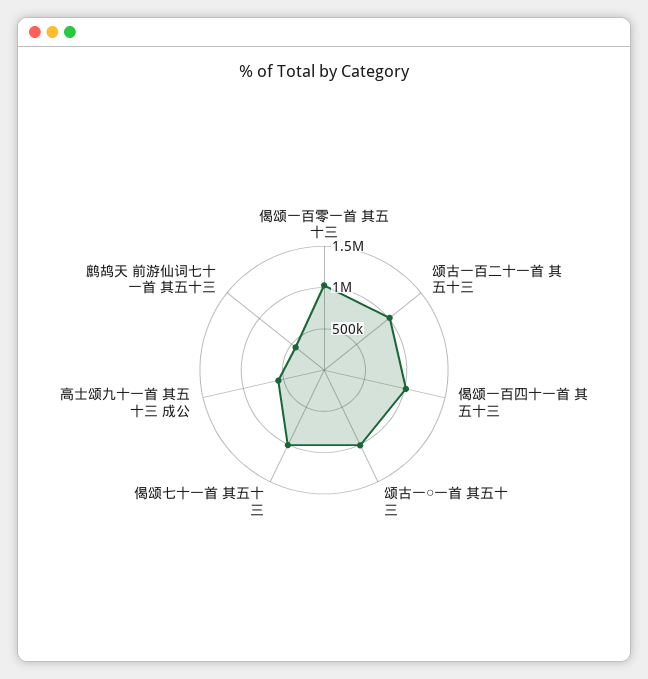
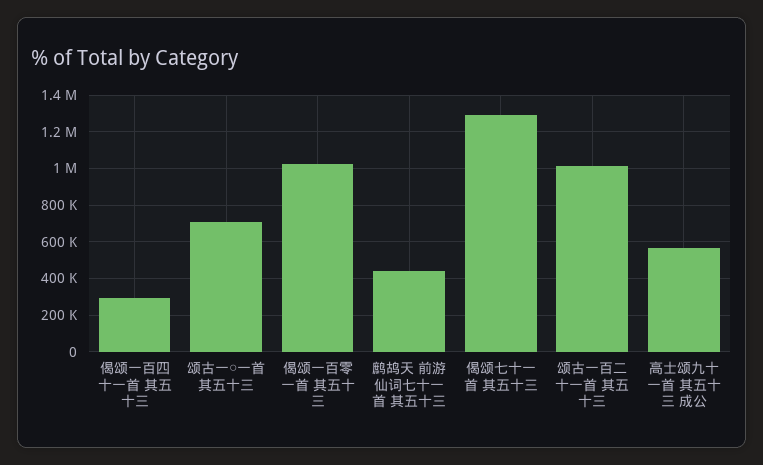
  {
    "偈颂一百零一首 其五十三": 1000000,
    "颂古一百二十一首 其五十三": 1000000,
-   "偈颂一百四十一首 其五十三": 1000000,
+   "偈颂一百四十一首 其五十三": 300000,
-   "颂古一○一首 其五十三": 1000000,
+   "颂古一○一首 其五十三": 700000,
-   "偈颂七十一首 其五十三": 1000000,
+   "偈颂七十一首 其五十三": 1300000,
    "高士颂九十一首 其五十三 成公": 550000,
    "鹧鸪天 前游仙词七十一首 其五十三": 450000
  }

